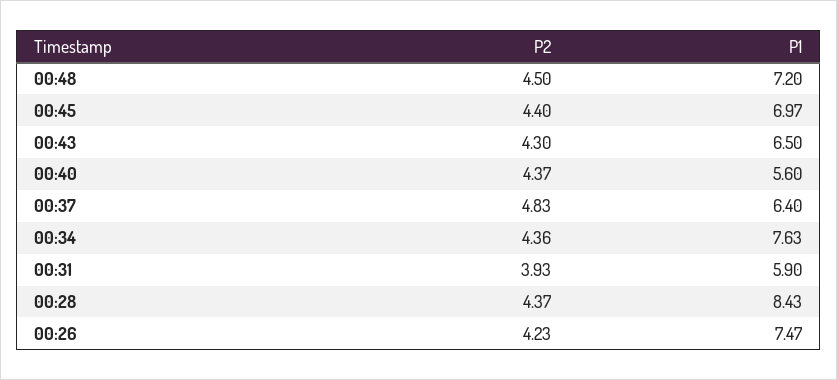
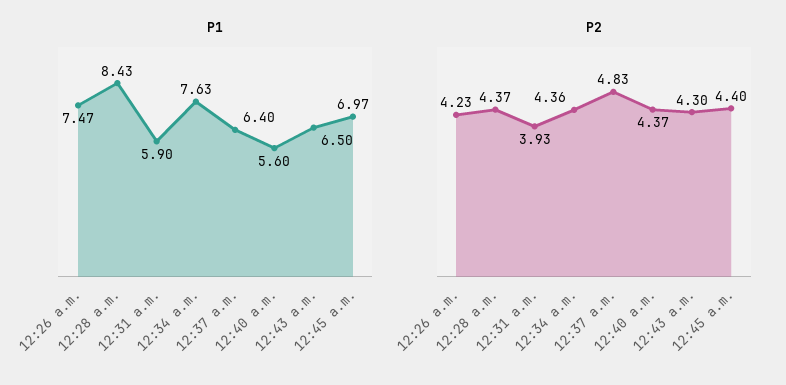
  {
    "P2": {
-     "00:48": 4.5,
      "00:45": 4.4,
      "00:43": 4.3,
      "00:40": 4.37,
      "00:37": 4.83,
      "00:34": 4.36,
      "00:31": 3.93,
      "00:28": 4.37,
      "00:26": 4.23
    },
    "P1": {
-     "00:48": 7.2,
      "00:45": 6.97,
      "00:43": 6.5,
      "00:40": 5.6,
      "00:37": 6.4,
      "00:34": 7.63,
      "00:31": 5.9,
      "00:28": 8.43,
      "00:26": 7.47
    }
  }

